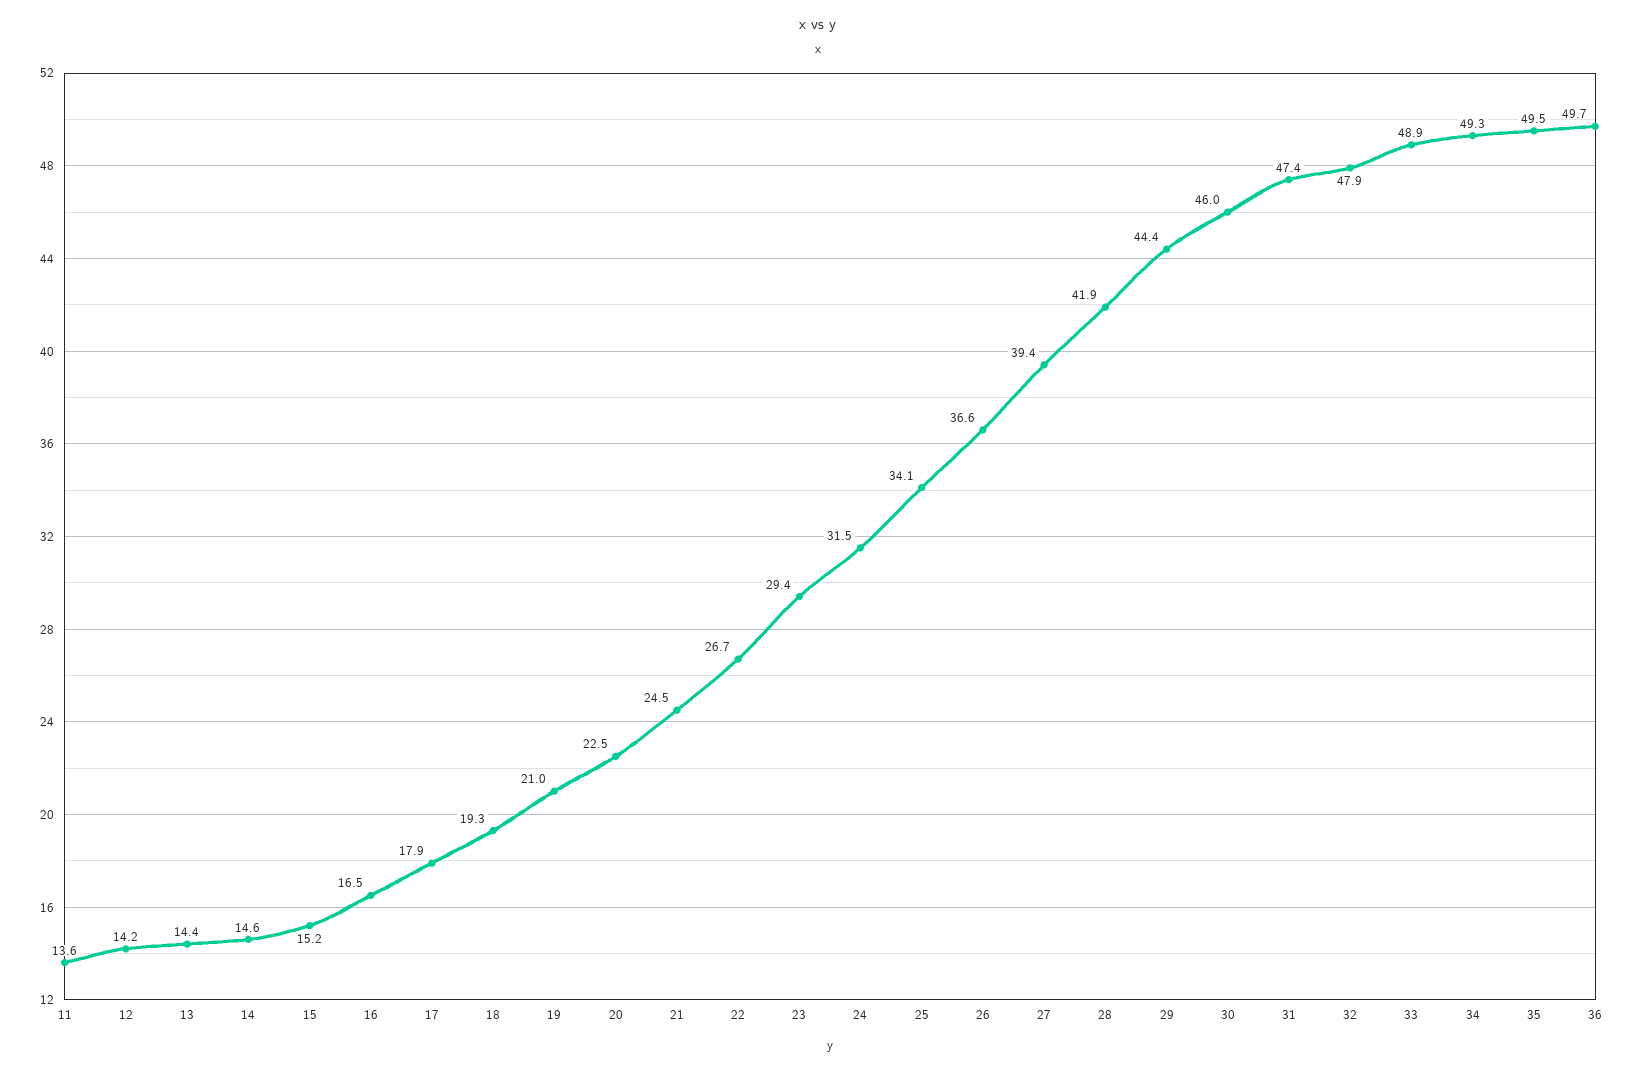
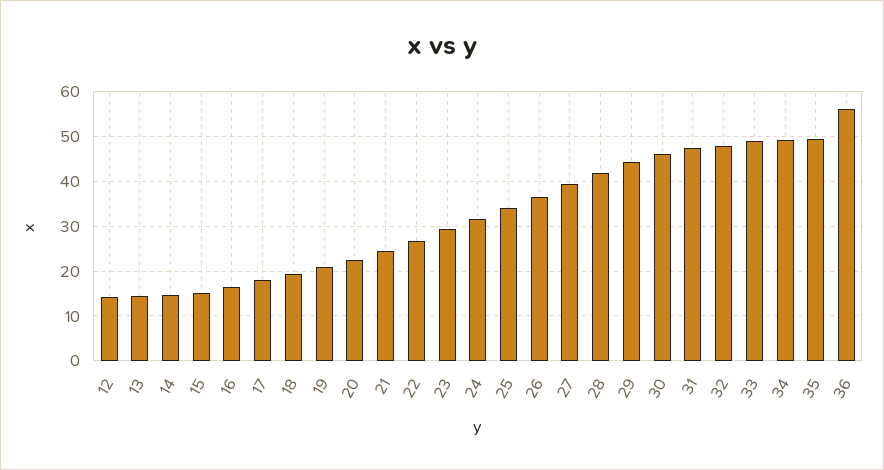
  {
-   "11": 13.6,
    "12": 14.2,
    "13": 14.4,
    "14": 14.6,
    "15": 15.2,
    "16": 16.5,
    "17": 17.9,
    "18": 19.3,
    "19": 21,
    "20": 22.5,
    "21": 24.5,
    "22": 26.7,
    "23": 29.4,
    "24": 31.5,
    "25": 34.1,
    "26": 36.6,
    "27": 39.4,
    "28": 41.9,
    "29": 44.4,
    "30": 46,
    "31": 47.4,
    "32": 47.9,
    "33": 48.9,
    "34": 49.3,
    "35": 49.5,
-   "36": 49.7
+   "36": 56
  }

